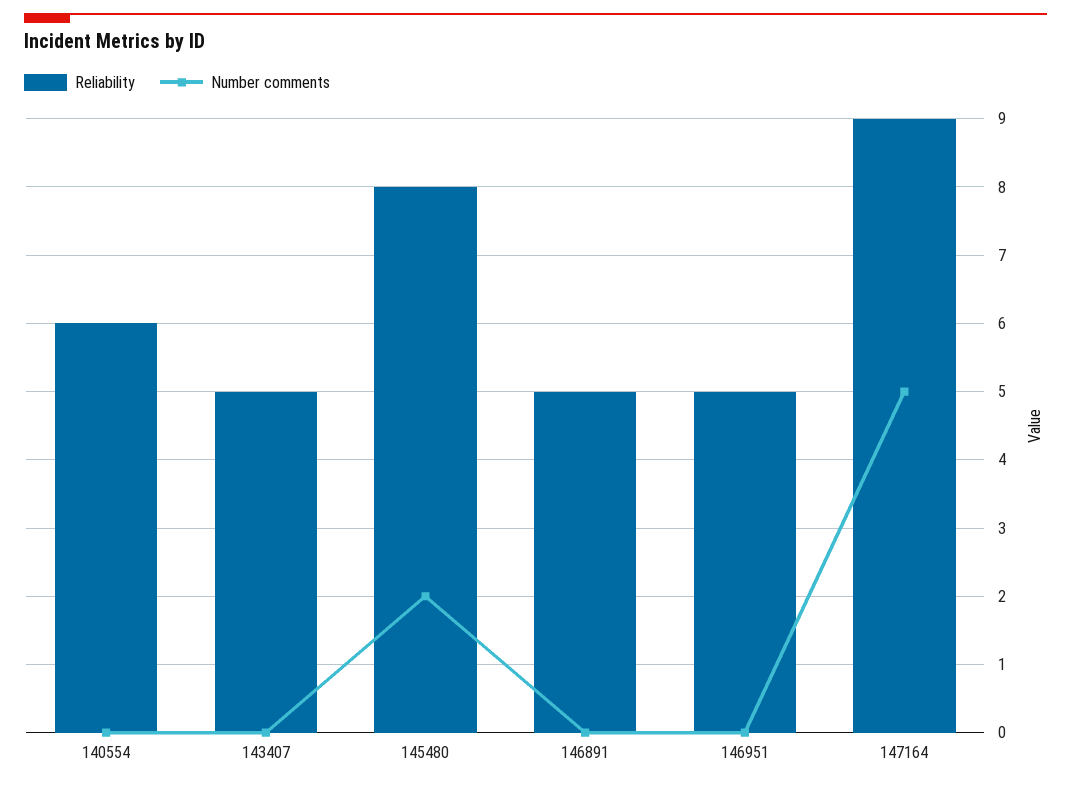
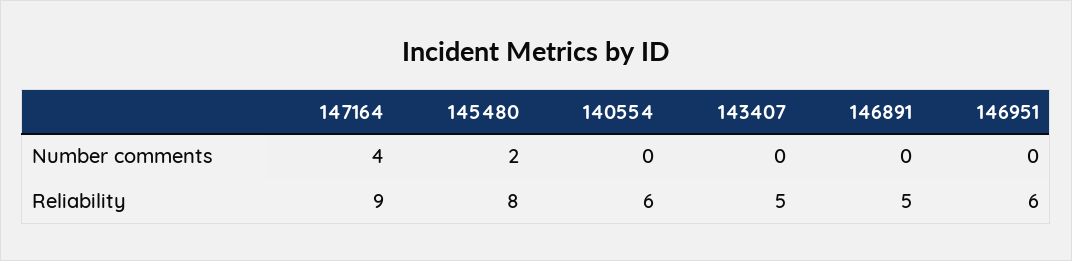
  {
    "Reliability": {
      "140554": 6,
      "143407": 5,
      "145480": 8,
      "146891": 5,
-     "146951": 5,
+     "146951": 6,
      "147164": 9
    },
    "Number comments": {
      "140554": 0,
      "143407": 0,
      "145480": 2,
      "146891": 0,
      "146951": 0,
-     "147164": 5
+     "147164": 4
    }
  }

